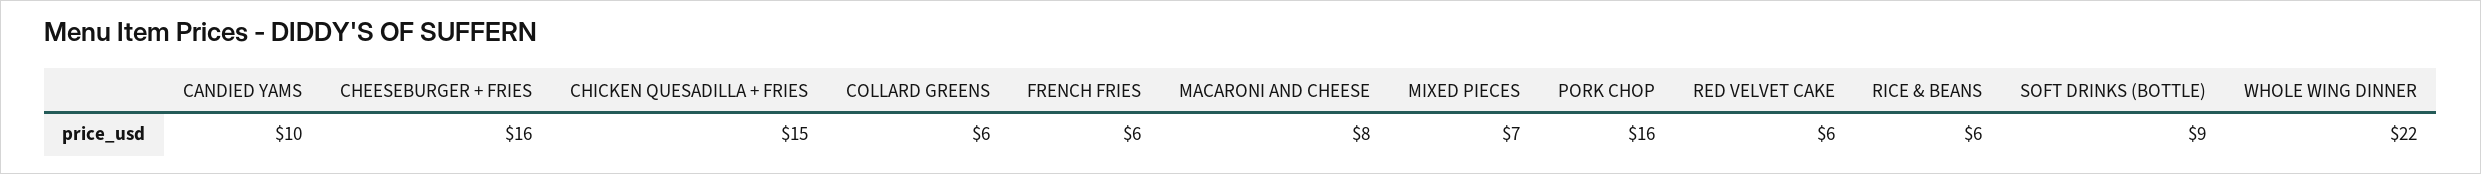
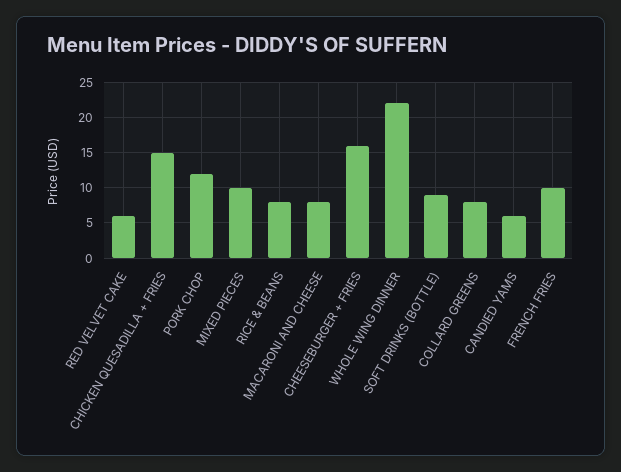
  {
-   "CANDIED YAMS": 10,
+   "CANDIED YAMS": 6,
    "CHEESEBURGER + FRIES": 16,
    "CHICKEN QUESADILLA + FRIES": 15,
-   "COLLARD GREENS": 6,
+   "COLLARD GREENS": 8,
-   "FRENCH FRIES": 6,
+   "FRENCH FRIES": 10,
    "MACARONI AND CHEESE": 8,
-   "MIXED PIECES": 7,
+   "MIXED PIECES": 10,
-   "PORK CHOP": 16,
+   "PORK CHOP": 12,
    "RED VELVET CAKE": 6,
-   "RICE & BEANS": 6,
+   "RICE & BEANS": 8,
    "SOFT DRINKS (BOTTLE)": 9,
    "WHOLE WING DINNER": 22
  }

